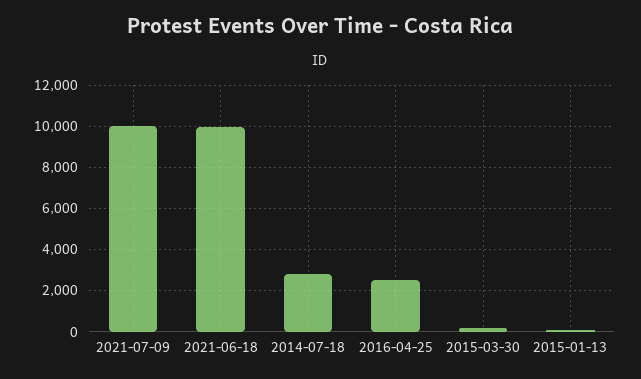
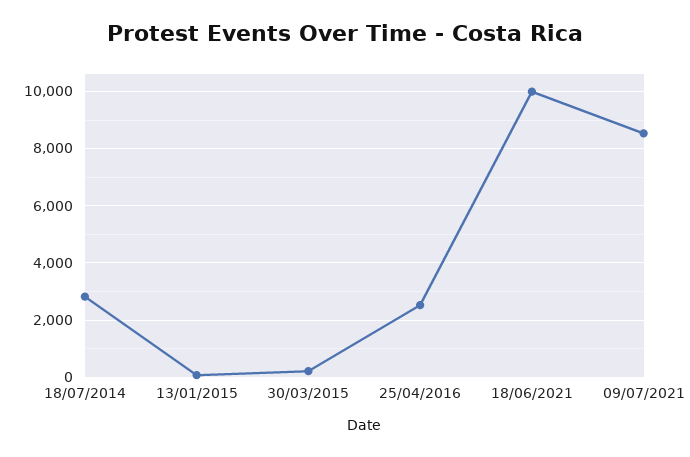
  {
-   "2021-07-09": 10000,
+   "2021-07-09": 8500,
    "2021-06-18": 10000,
    "2014-07-18": 2750,
    "2016-04-25": 2500,
    "2015-03-30": 250,
    "2015-01-13": 0
  }

